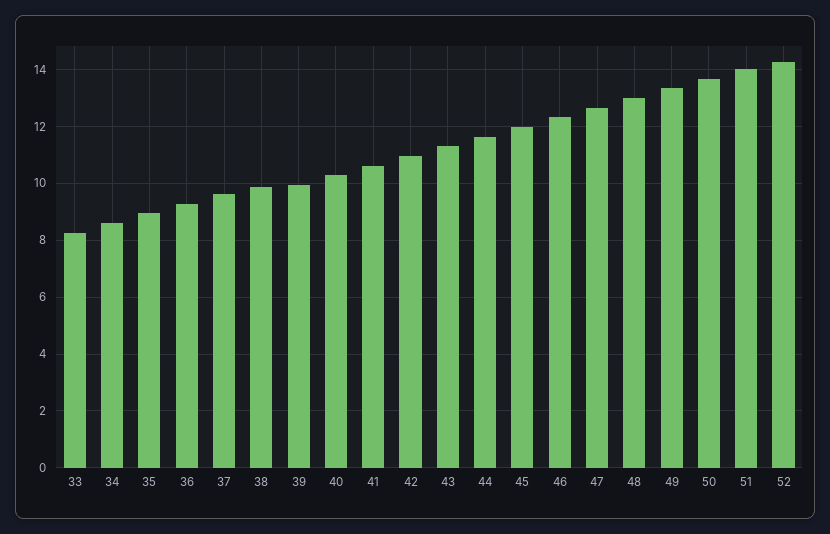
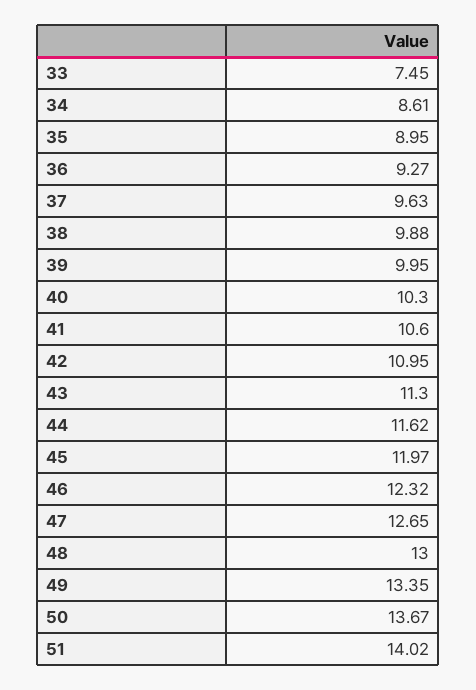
  {
-   "33": 8.25,
+   "33": 7.45,
    "34": 8.61,
    "35": 8.95,
    "36": 9.27,
    "37": 9.63,
    "38": 9.88,
    "39": 9.95,
    "40": 10.3,
    "41": 10.6,
    "42": 10.95,
    "43": 11.3,
    "44": 11.62,
    "45": 11.97,
    "46": 12.32,
    "47": 12.65,
    "48": 13,
    "49": 13.35,
    "50": 13.67,
-   "51": 14.02,
+   "51": 14.02
-   "52": 14.25
  }

